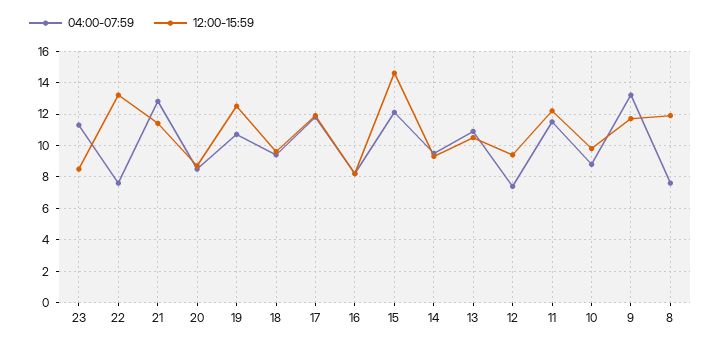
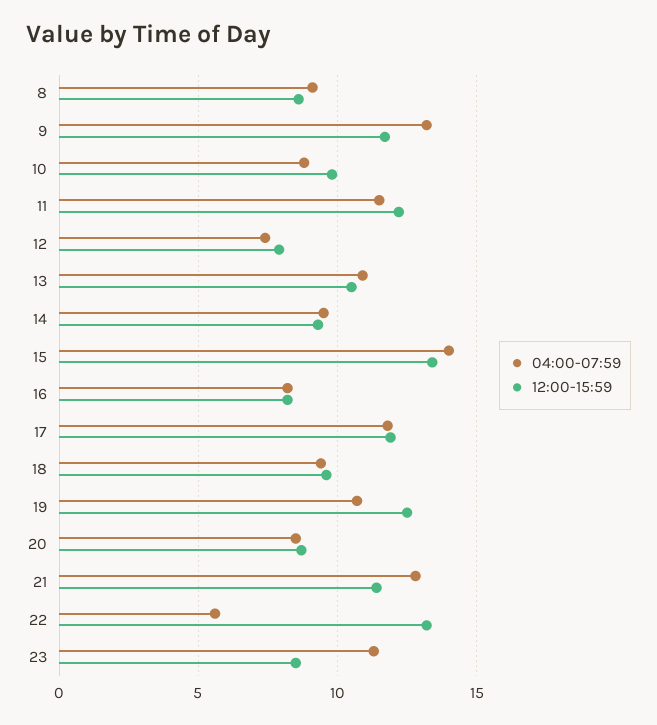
  {
    "04:00-07:59": {
      "23": 11.5,
-     "22": 7.5,
+     "22": 5.5,
      "21": 13,
      "20": 8.5,
      "19": 10.5,
      "18": 9.5,
      "17": 12,
      "16": 8,
-     "15": 12,
+     "15": 14,
      "14": 9.5,
      "13": 11,
      "12": 7.5,
      "11": 11.5,
      "10": 9,
      "9": 13,
-     "8": 7.5
+     "8": 9
    },
    "12:00-15:59": {
      "23": 8.5,
      "22": 13,
      "21": 11.5,
      "20": 8.5,
      "19": 12.5,
      "18": 9.5,
      "17": 12,
      "16": 8,
-     "15": 14.5,
+     "15": 13.5,
      "14": 9.5,
      "13": 10.5,
-     "12": 9.5,
+     "12": 8,
      "11": 12,
      "10": 10,
      "9": 11.5,
-     "8": 12
+     "8": 8.5
    }
  }

